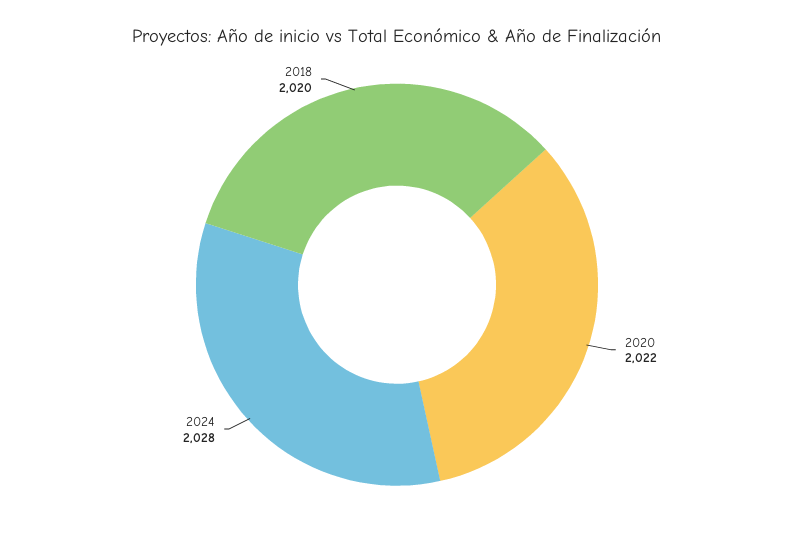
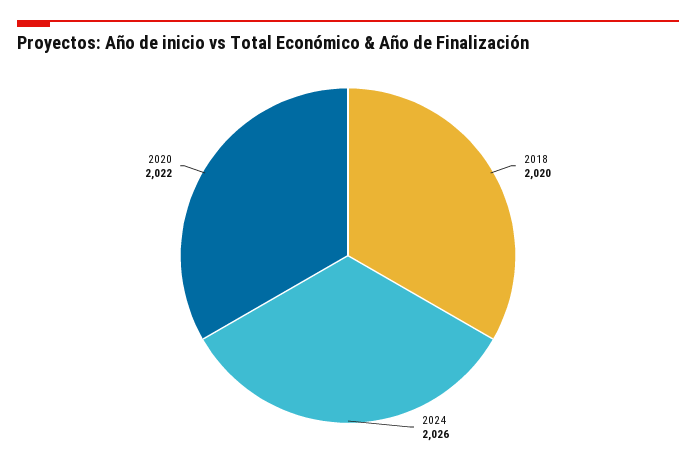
  {
    "2020": 2022,
-   "2024": 2028,
+   "2024": 2026,
    "2018": 2020
  }

